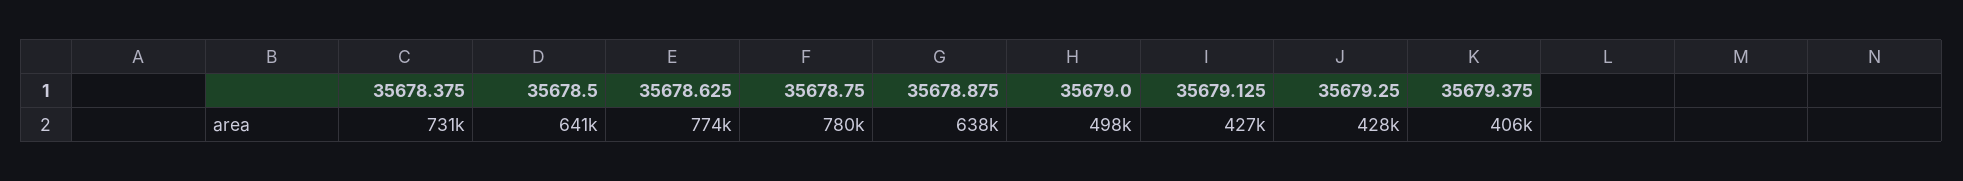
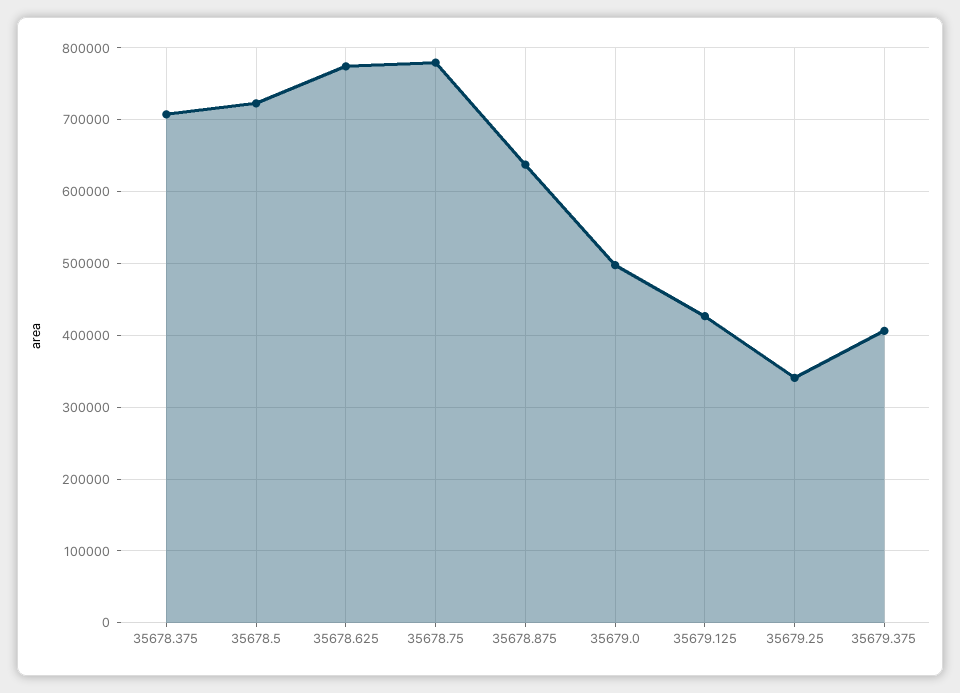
  {
-   "35678.375": 731000,
+   "35678.375": 710000,
-   "35678.5": 641000,
+   "35678.5": 720000,
    "35678.625": 774000,
    "35678.75": 780000,
    "35678.875": 638000,
    "35679.0": 498000,
    "35679.125": 427000,
-   "35679.25": 428000,
+   "35679.25": 340000,
    "35679.375": 406000
  }

